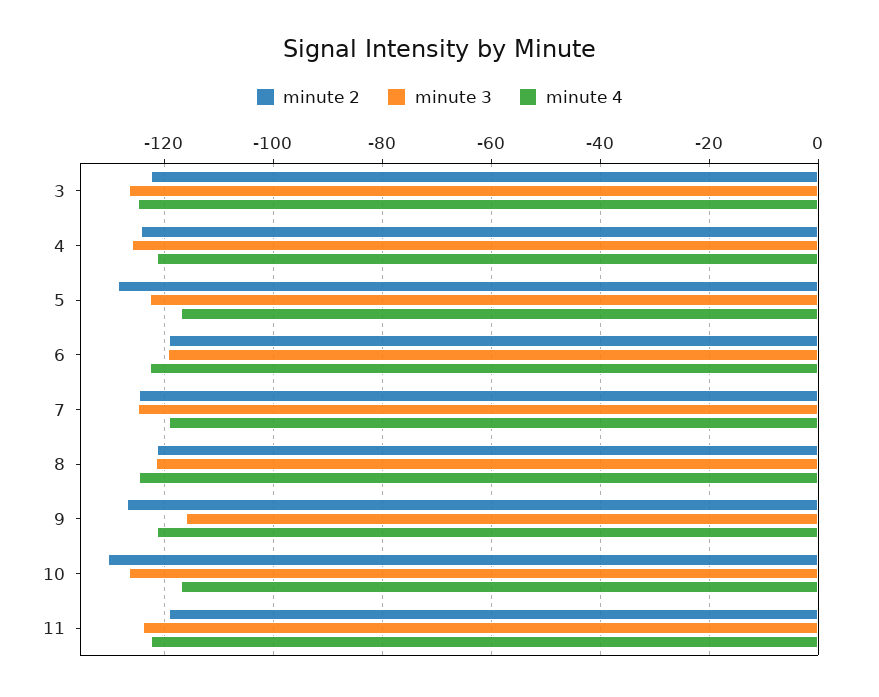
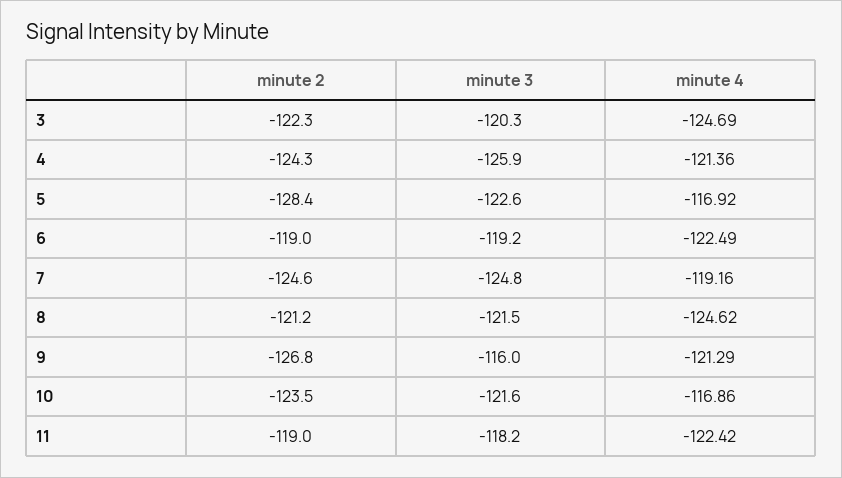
  {
    "minute 2": {
      "3": -122.3,
      "4": -124.3,
      "5": -128.4,
      "6": -119,
      "7": -124.6,
      "8": -121.2,
      "9": -126.8,
-     "10": -130,
+     "10": -123.5,
      "11": -119
    },
    "minute 3": {
-     "3": -126,
+     "3": -120.3,
      "4": -125.9,
      "5": -122.6,
      "6": -119.2,
      "7": -124.8,
      "8": -121.5,
      "9": -116,
-     "10": -126,
+     "10": -121.6,
-     "11": -124
+     "11": -118.2
    },
    "minute 4": {
      "3": -124.69,
      "4": -121.36,
      "5": -116.92,
      "6": -122.49,
      "7": -119.16,
      "8": -124.62,
      "9": -121.29,
      "10": -116.86,
      "11": -122.42
    }
  }

